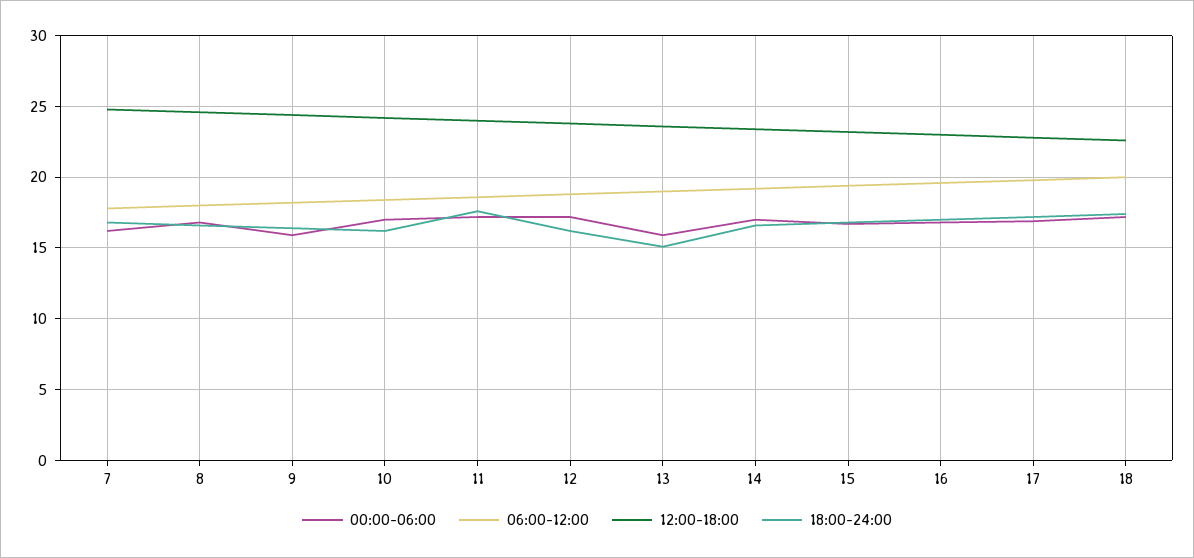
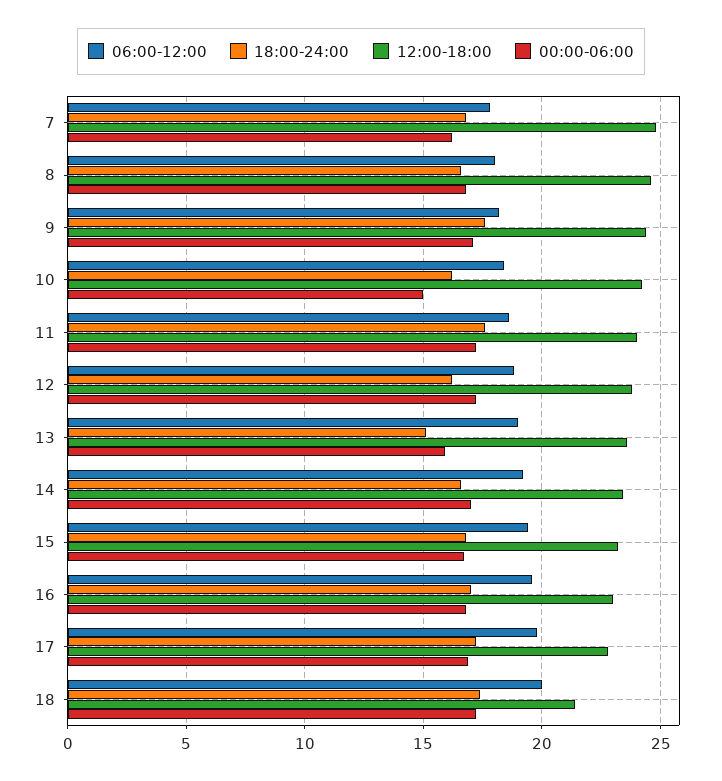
  {
    "00:00-06:00": {
      "7": 16,
      "8": 17,
-     "9": 16,
+     "9": 17,
-     "10": 17,
+     "10": 15,
      "11": 17,
      "12": 17,
      "13": 16,
      "14": 17,
      "15": 16.5,
      "16": 17,
      "17": 17,
      "18": 17
    },
    "06:00-12:00": {
      "7": 18,
      "8": 18,
      "9": 18,
      "10": 18.5,
      "11": 18.5,
      "12": 19,
      "13": 19,
      "14": 19,
      "15": 19.5,
      "16": 19.5,
      "17": 20,
      "18": 20
    },
    "12:00-18:00": {
      "7": 25,
      "8": 24.5,
      "9": 24.5,
      "10": 24,
      "11": 24,
      "12": 24,
      "13": 23.5,
      "14": 23.5,
      "15": 23,
      "16": 23,
      "17": 23,
-     "18": 22.5
+     "18": 21.5
    },
    "18:00-24:00": {
      "7": 17,
      "8": 16.5,
-     "9": 16.5,
+     "9": 17.5,
      "10": 16,
      "11": 17.5,
      "12": 16,
      "13": 15,
      "14": 16.5,
      "15": 17,
      "16": 17,
      "17": 17,
      "18": 17.5
    }
  }

